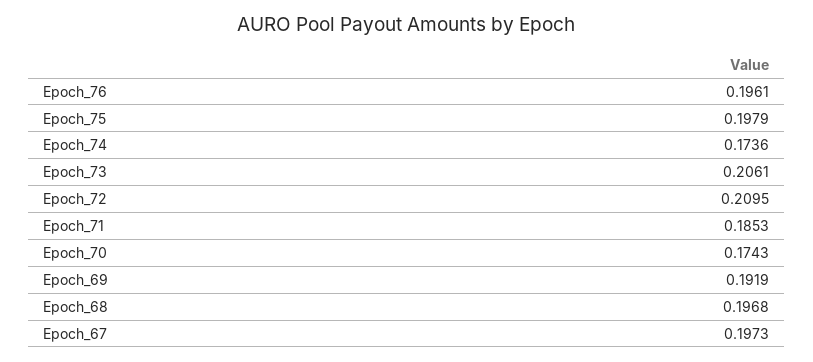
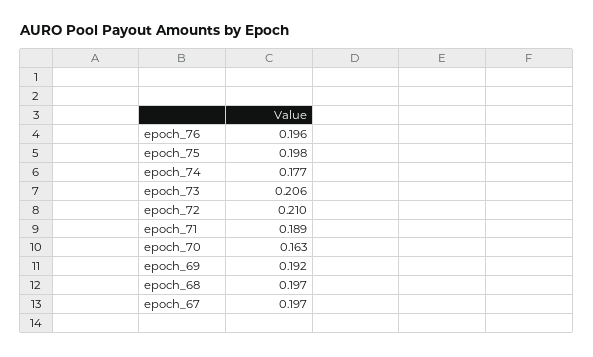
  {
    "Epoch_76": 0.1961,
    "Epoch_75": 0.1979,
-   "Epoch_74": 0.1736,
+   "Epoch_74": 0.177,
    "Epoch_73": 0.2061,
    "Epoch_72": 0.2095,
-   "Epoch_71": 0.1853,
+   "Epoch_71": 0.189,
-   "Epoch_70": 0.1743,
+   "Epoch_70": 0.163,
    "Epoch_69": 0.1919,
    "Epoch_68": 0.1968,
    "Epoch_67": 0.1973
  }

